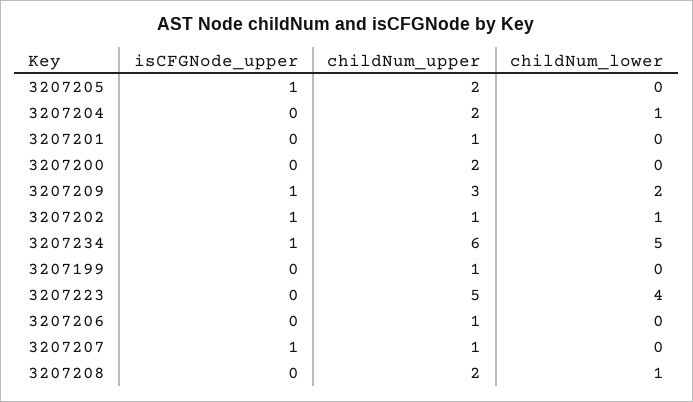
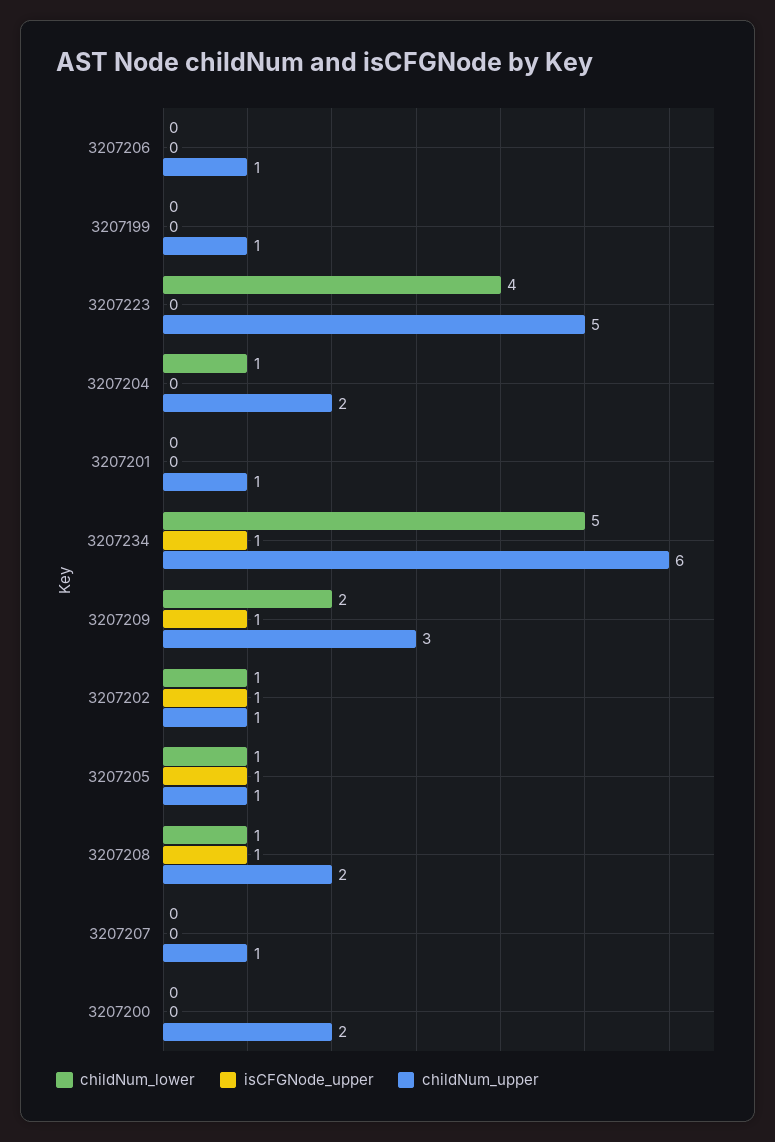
  {
    "isCFGNode_upper": {
      "3207205": 1,
      "3207204": 0,
      "3207201": 0,
      "3207200": 0,
      "3207209": 1,
      "3207202": 1,
      "3207234": 1,
      "3207199": 0,
      "3207223": 0,
      "3207206": 0,
-     "3207207": 1,
+     "3207207": 0,
-     "3207208": 0
+     "3207208": 1
    },
    "childNum_upper": {
-     "3207205": 2,
+     "3207205": 1,
      "3207204": 2,
      "3207201": 1,
      "3207200": 2,
      "3207209": 3,
      "3207202": 1,
      "3207234": 6,
      "3207199": 1,
      "3207223": 5,
      "3207206": 1,
      "3207207": 1,
      "3207208": 2
    },
    "childNum_lower": {
-     "3207205": 0,
+     "3207205": 1,
      "3207204": 1,
      "3207201": 0,
      "3207200": 0,
      "3207209": 2,
      "3207202": 1,
      "3207234": 5,
      "3207199": 0,
      "3207223": 4,
      "3207206": 0,
      "3207207": 0,
      "3207208": 1
    }
  }

